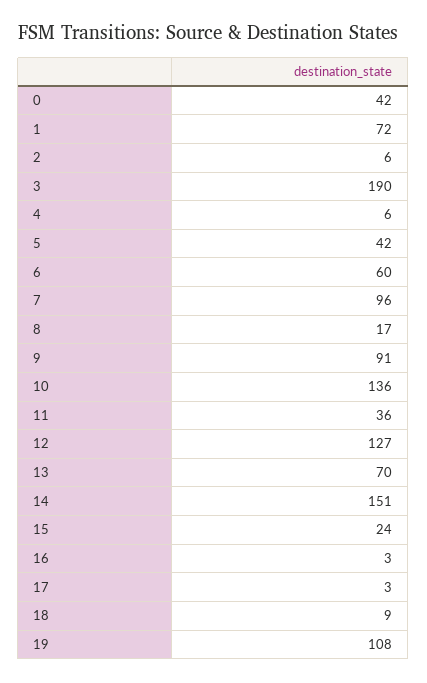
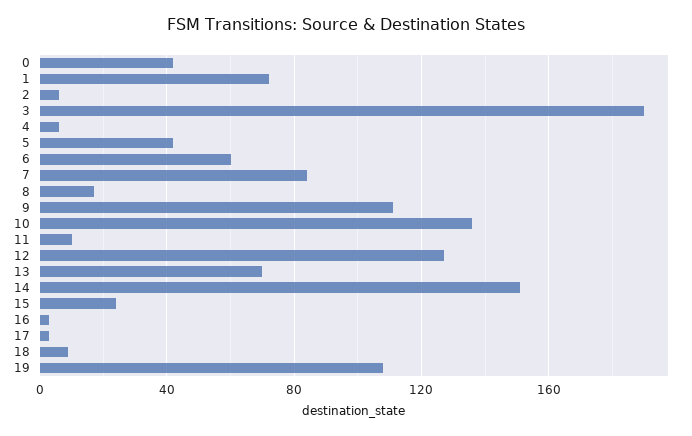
  {
    "0": 42,
    "1": 72,
    "2": 6,
    "3": 190,
    "4": 6,
    "5": 42,
    "6": 60,
-   "7": 96,
+   "7": 85,
    "8": 17,
-   "9": 91,
+   "9": 110,
    "10": 136,
-   "11": 36,
+   "11": 10,
    "12": 127,
    "13": 70,
    "14": 151,
    "15": 24,
    "16": 3,
    "17": 3,
    "18": 9,
    "19": 108
  }

